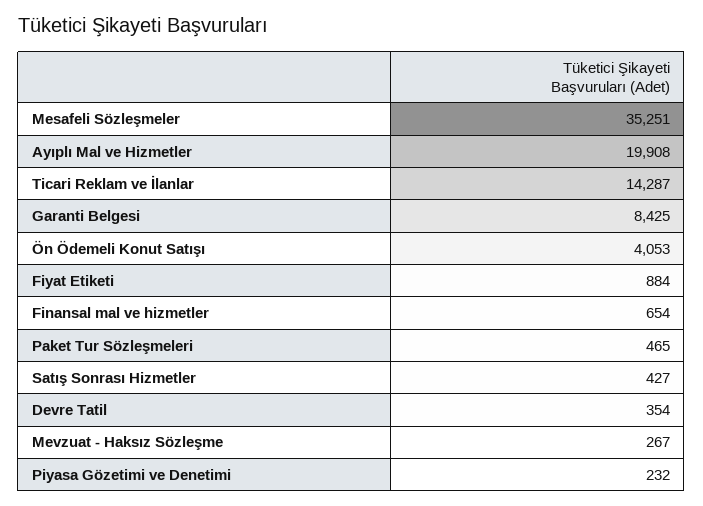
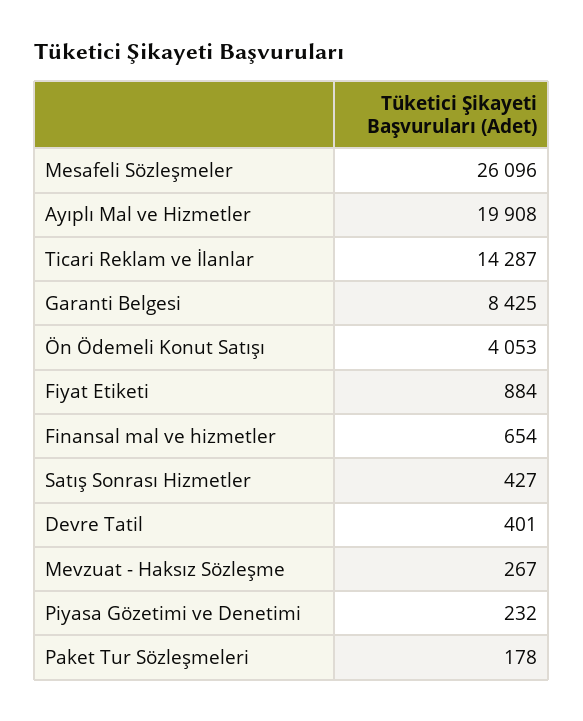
  {
-   "Mesafeli Sözleşmeler": 35251,
+   "Mesafeli Sözleşmeler": 26096,
    "Ayıplı Mal ve Hizmetler": 19908,
    "Ticari Reklam ve İlanlar": 14287,
    "Garanti Belgesi": 8425,
    "Ön Ödemeli Konut Satışı": 4053,
    "Fiyat Etiketi": 884,
    "Finansal mal ve hizmetler": 654,
-   "Paket Tur Sözleşmeleri": 465,
+   "Paket Tur Sözleşmeleri": 178,
    "Satış Sonrası Hizmetler": 427,
-   "Devre Tatil": 354,
+   "Devre Tatil": 401,
    "Mevzuat - Haksız Sözleşme": 267,
    "Piyasa Gözetimi ve Denetimi": 232
  }

